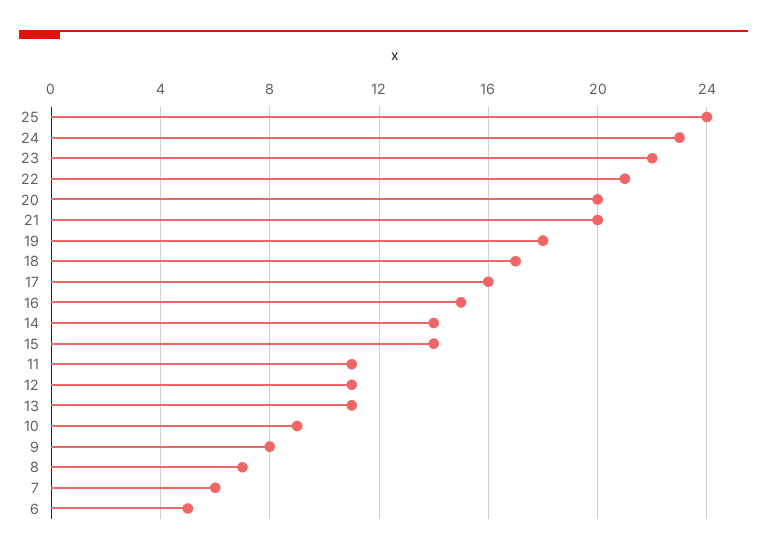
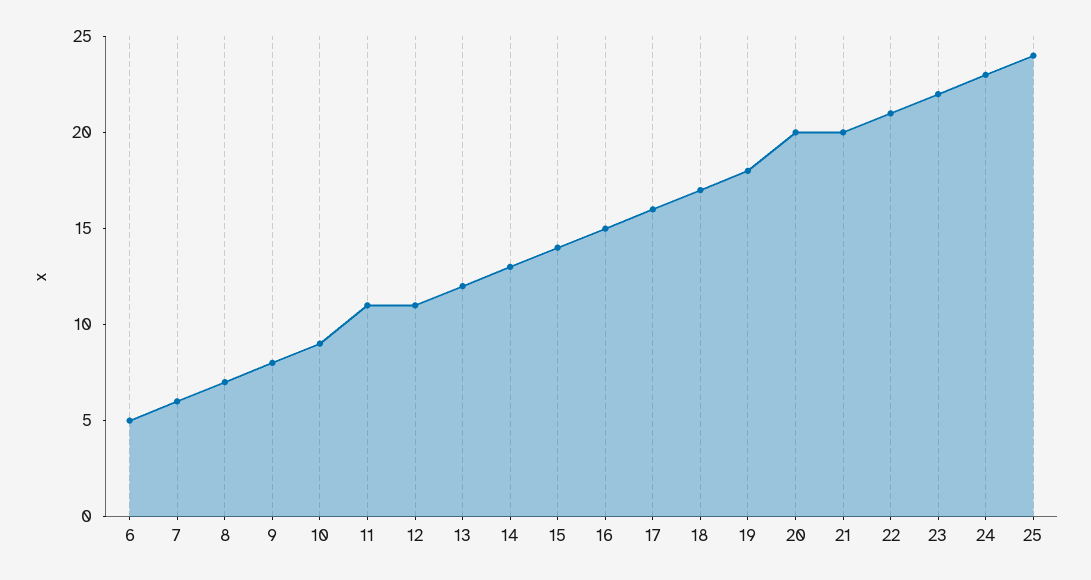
  {
    "25": 24,
    "24": 23,
    "23": 22,
    "22": 21,
    "20": 20,
    "21": 20,
    "19": 18,
    "18": 17,
    "17": 16,
    "16": 15,
-   "14": 14,
+   "14": 13,
    "15": 14,
    "11": 11,
    "12": 11,
-   "13": 11,
+   "13": 12,
    "10": 9,
    "9": 8,
    "8": 7,
    "7": 6,
    "6": 5
  }

